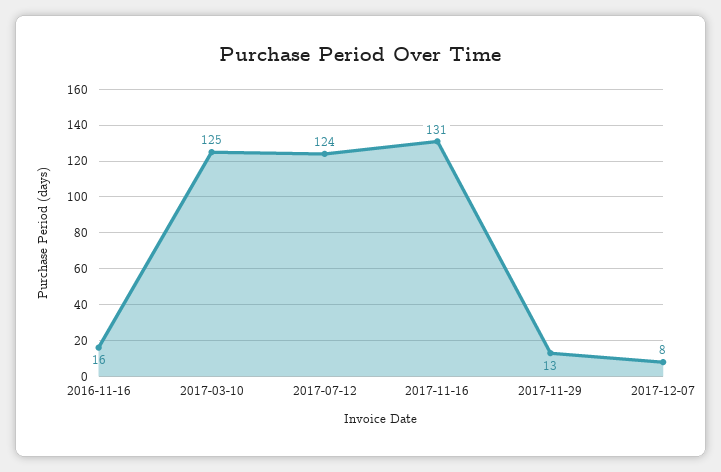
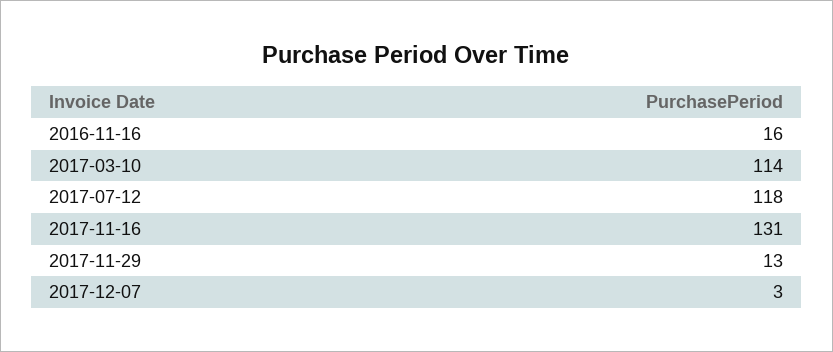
  {
    "2016-11-16": 16,
-   "2017-03-10": 125,
+   "2017-03-10": 114,
-   "2017-07-12": 124,
+   "2017-07-12": 118,
    "2017-11-16": 131,
    "2017-11-29": 13,
-   "2017-12-07": 8
+   "2017-12-07": 3
  }

